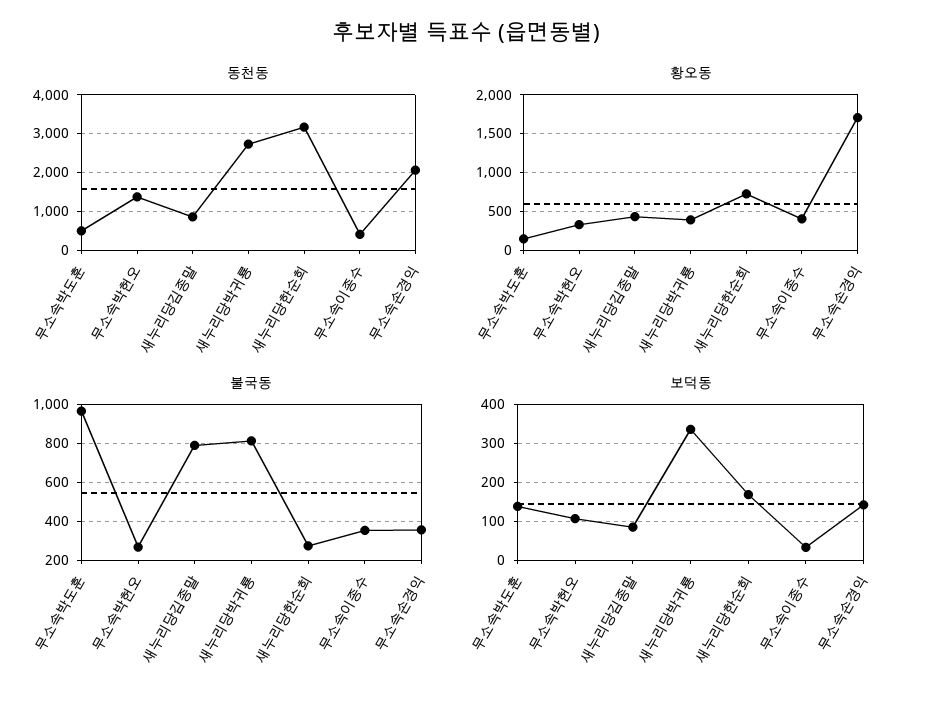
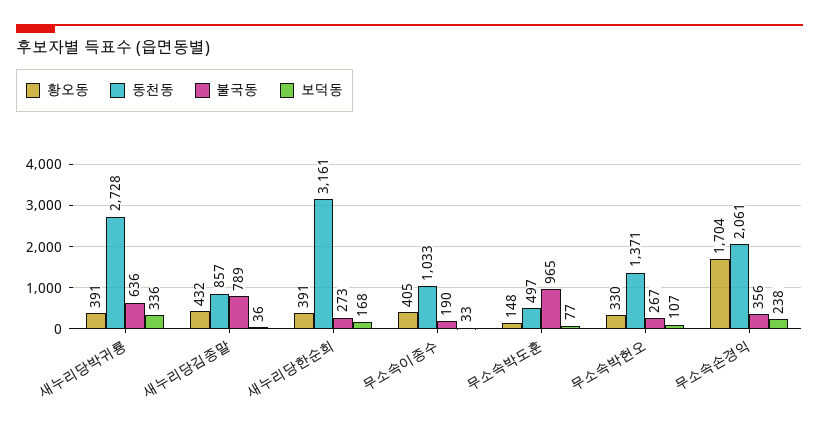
  {
    "동천동": {
      "무소속박도훈": 497,
      "무소속박헌오": 1371,
      "새누리당김종말": 857,
      "새누리당박귀룡": 2728,
      "새누리당한순희": 3161,
-     "무소속이종수": 400,
+     "무소속이종수": 1033,
      "무소속손경익": 2061
    },
    "황오동": {
      "무소속박도훈": 148,
      "무소속박헌오": 330,
      "새누리당김종말": 432,
      "새누리당박귀룡": 391,
-     "새누리당한순희": 700,
+     "새누리당한순희": 391,
      "무소속이종수": 405,
      "무소속손경익": 1704
    },
    "불국동": {
      "무소속박도훈": 965,
      "무소속박헌오": 267,
      "새누리당김종말": 789,
-     "새누리당박귀룡": 800,
+     "새누리당박귀룡": 636,
      "새누리당한순희": 273,
-     "무소속이종수": 350,
+     "무소속이종수": 190,
      "무소속손경익": 356
    },
    "보덕동": {
-     "무소속박도훈": 140,
+     "무소속박도훈": 77,
      "무소속박헌오": 107,
-     "새누리당김종말": 80,
+     "새누리당김종말": 36,
      "새누리당박귀룡": 336,
      "새누리당한순희": 168,
      "무소속이종수": 33,
-     "무소속손경익": 140
+     "무소속손경익": 238
    }
  }

